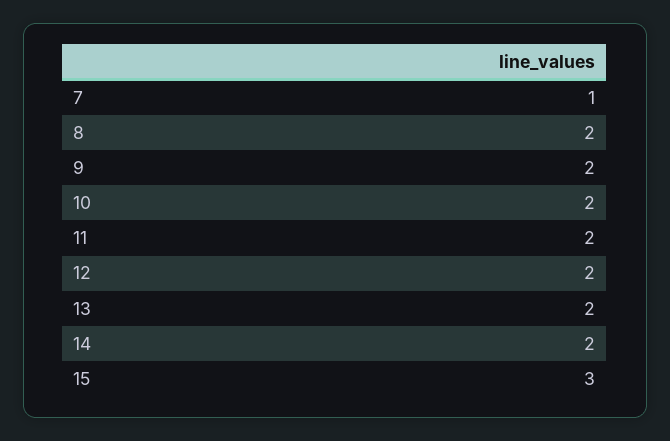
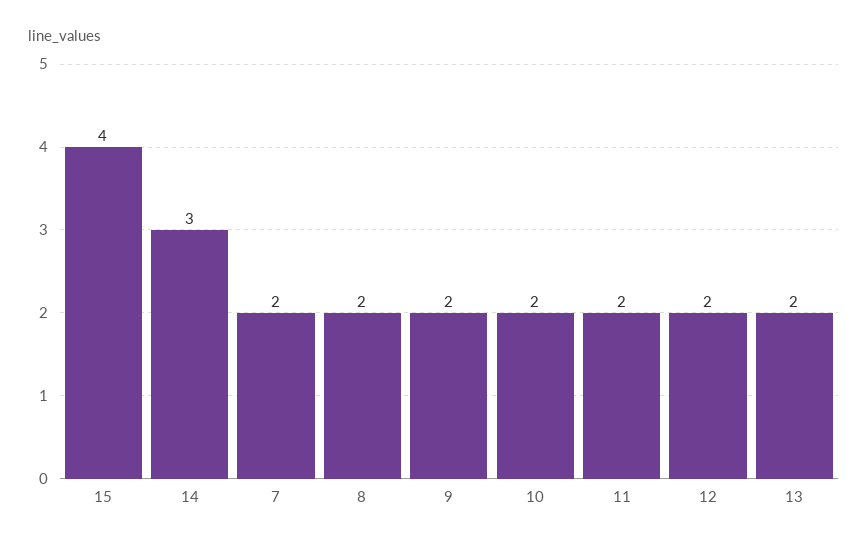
  {
-   "7": 1,
+   "7": 2,
    "8": 2,
    "9": 2,
    "10": 2,
    "11": 2,
    "12": 2,
    "13": 2,
-   "14": 2,
+   "14": 3,
-   "15": 3
+   "15": 4
  }

